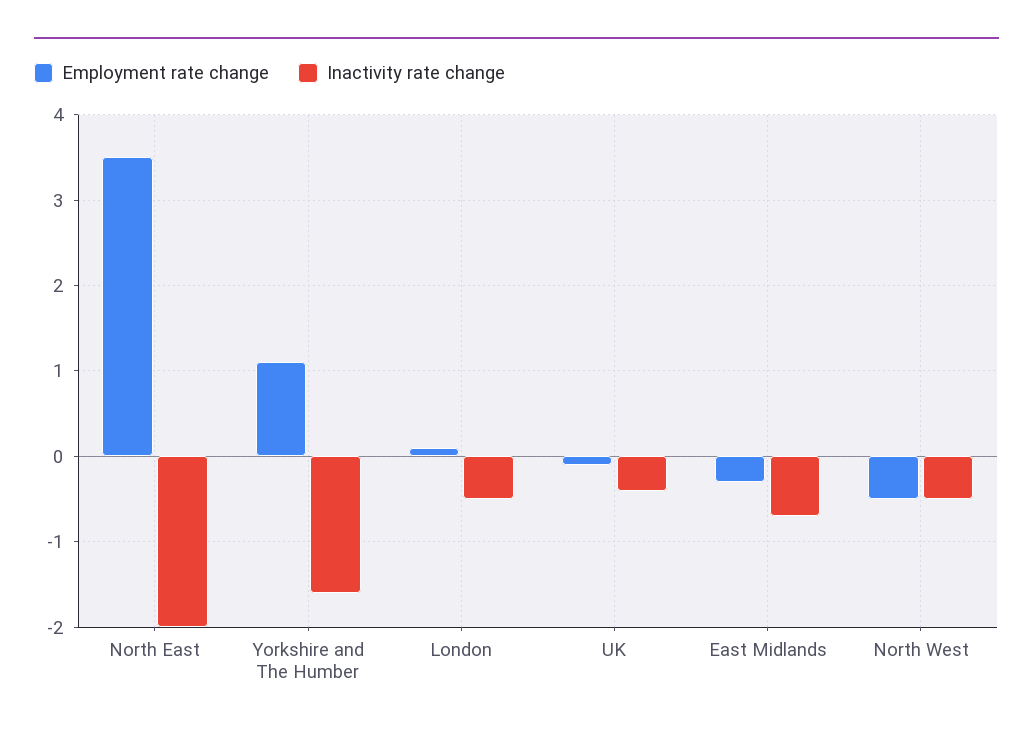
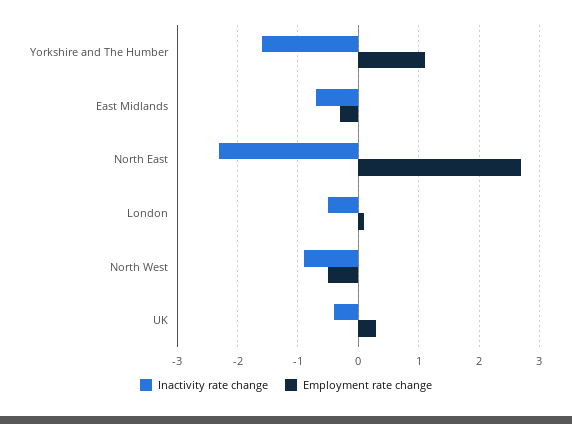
  {
    "Employment rate change": {
-     "North East": 3.5,
+     "North East": 2.7,
      "Yorkshire and The Humber": 1.1,
      "London": 0.1,
-     "UK": -0.1,
+     "UK": 0.3,
      "East Midlands": -0.3,
      "North West": -0.5
    },
    "Inactivity rate change": {
-     "North East": -2,
+     "North East": -2.3,
      "Yorkshire and The Humber": -1.6,
      "London": -0.5,
      "UK": -0.4,
      "East Midlands": -0.7,
-     "North West": -0.5
+     "North West": -0.9
    }
  }

